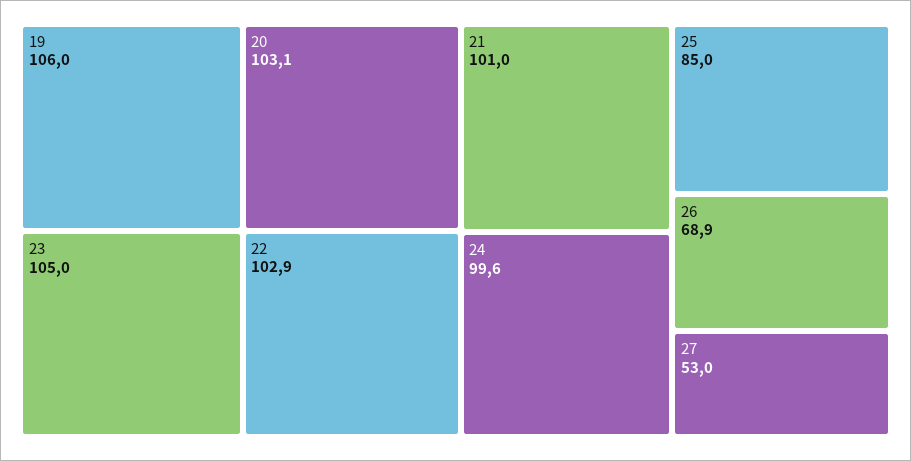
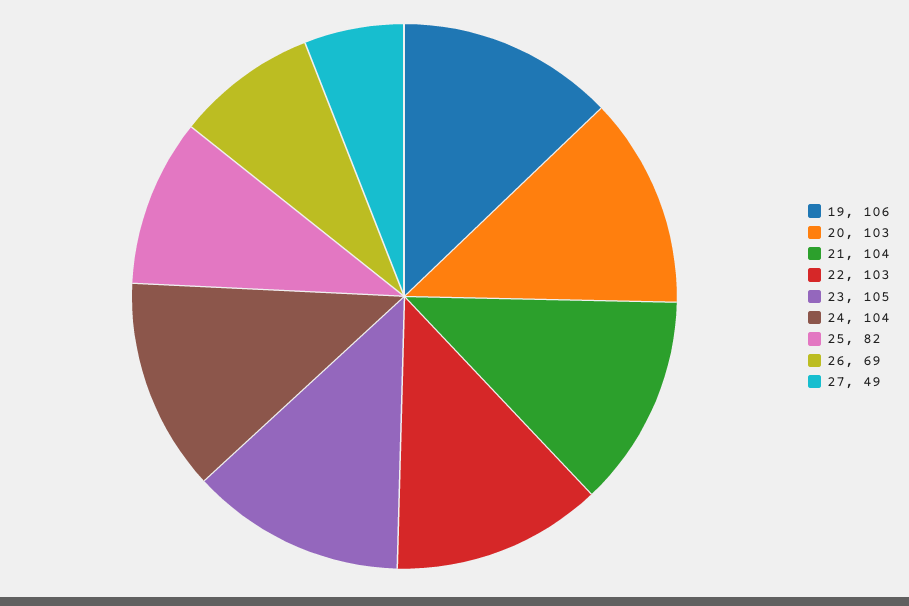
  {
    "19": 106,
    "23": 105,
    "20": 103.1,
    "22": 102.9,
-   "21": 101,
+   "21": 104,
-   "24": 99.6,
+   "24": 104,
-   "25": 85,
+   "25": 82,
    "26": 68.9,
-   "27": 53
+   "27": 49
  }

